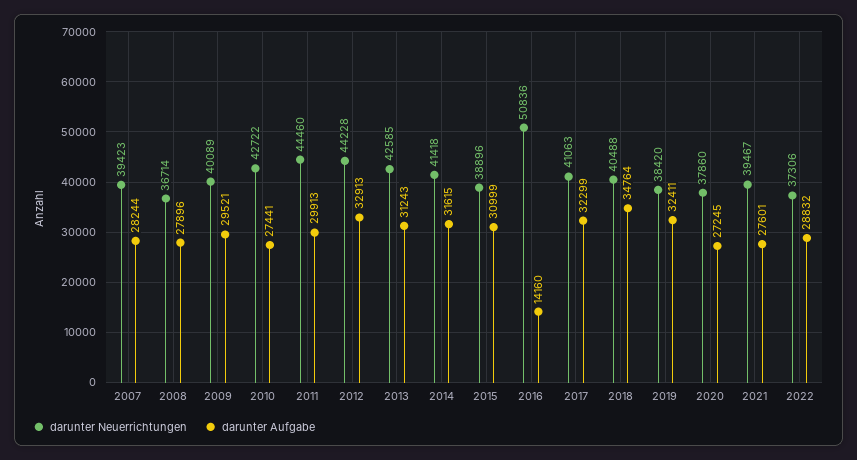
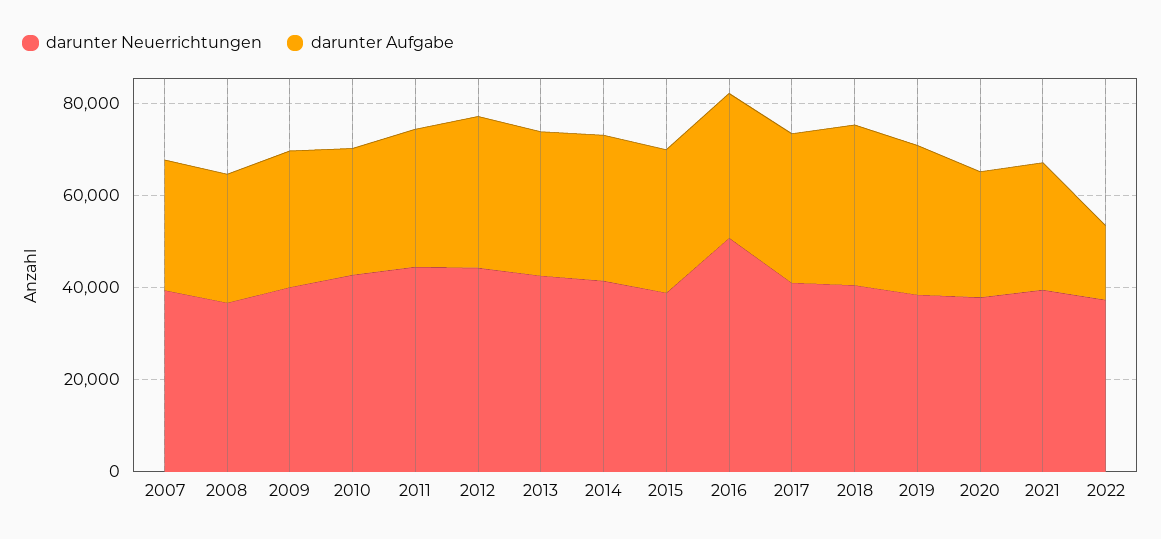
  {
    "darunter Neuerrichtungen": {
      "2007": 39423,
      "2008": 36714,
      "2009": 40089,
      "2010": 42722,
      "2011": 44460,
      "2012": 44228,
      "2013": 42585,
      "2014": 41418,
      "2015": 38896,
      "2016": 50836,
      "2017": 41063,
      "2018": 40488,
      "2019": 38420,
      "2020": 37860,
      "2021": 39467,
      "2022": 37306
    },
    "darunter Aufgabe": {
      "2007": 28244,
      "2008": 27896,
      "2009": 29521,
      "2010": 27441,
      "2011": 29913,
      "2012": 32913,
      "2013": 31243,
      "2014": 31615,
      "2015": 30999,
-     "2016": 14160,
+     "2016": 30000,
      "2017": 32299,
      "2018": 34764,
      "2019": 32411,
      "2020": 27245,
      "2021": 27601,
-     "2022": 28832
+     "2022": 15000
    }
  }

